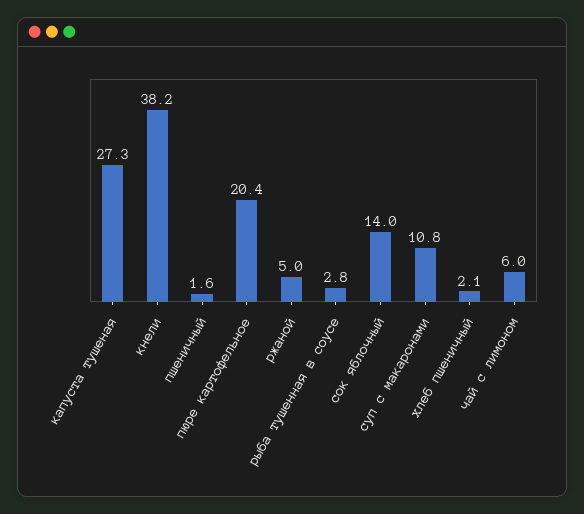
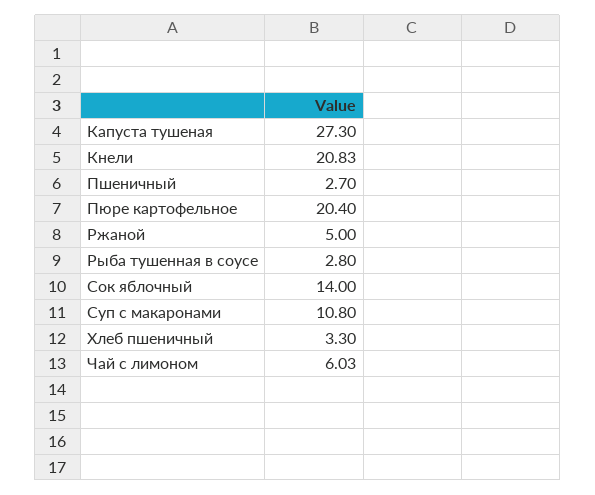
  {
    "капуста тушеная": 27.3,
-   "кнели": 38.2,
+   "кнели": 20.83,
-   "пшеничный": 1.6,
+   "пшеничный": 2.7,
    "пюре картофельное": 20.4,
    "ржаной": 5,
    "рыба тушенная в соусе": 2.8,
    "сок яблочный": 14,
    "суп с макаронами": 10.8,
-   "хлеб пшеничный": 2.1,
+   "хлеб пшеничный": 3.3,
    "чай с лимоном": 6.03
  }

